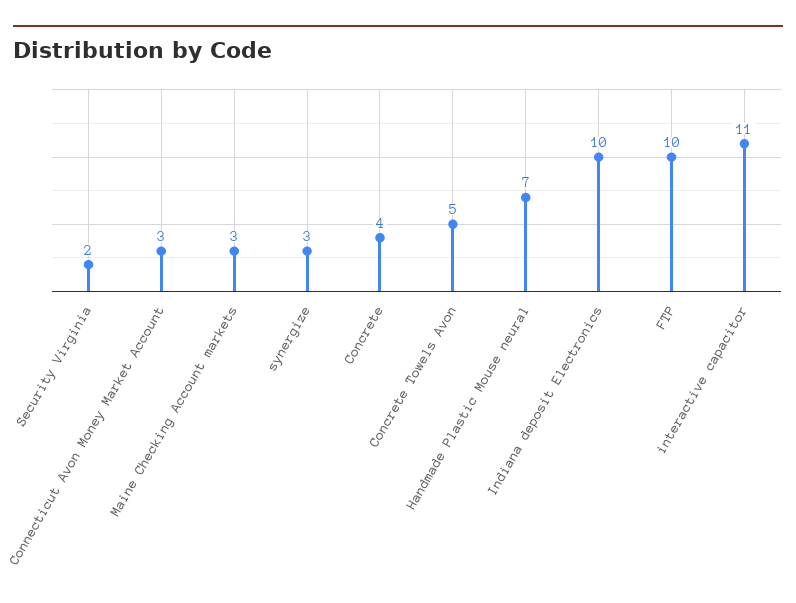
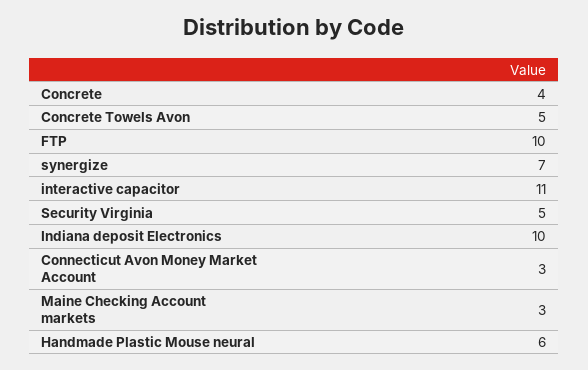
  {
-   "Security Virginia": 2,
+   "Security Virginia": 5,
    "Connecticut Avon Money Market Account": 3,
    "Maine Checking Account markets": 3,
-   "synergize": 3,
+   "synergize": 7,
    "Concrete": 4,
    "Concrete Towels Avon": 5,
-   "Handmade Plastic Mouse neural": 7,
+   "Handmade Plastic Mouse neural": 6,
    "Indiana deposit Electronics": 10,
    "FTP": 10,
    "interactive capacitor": 11
  }

